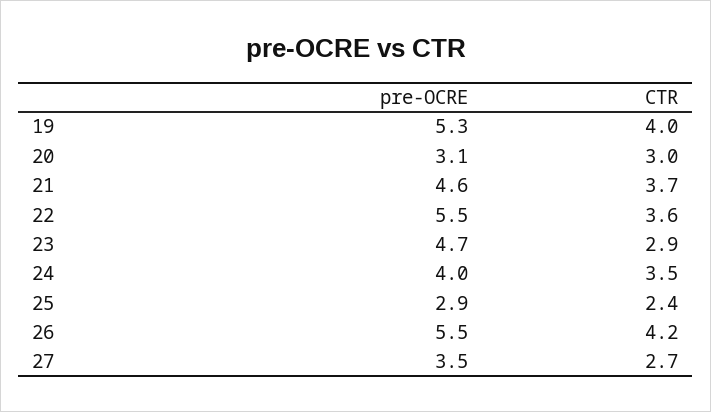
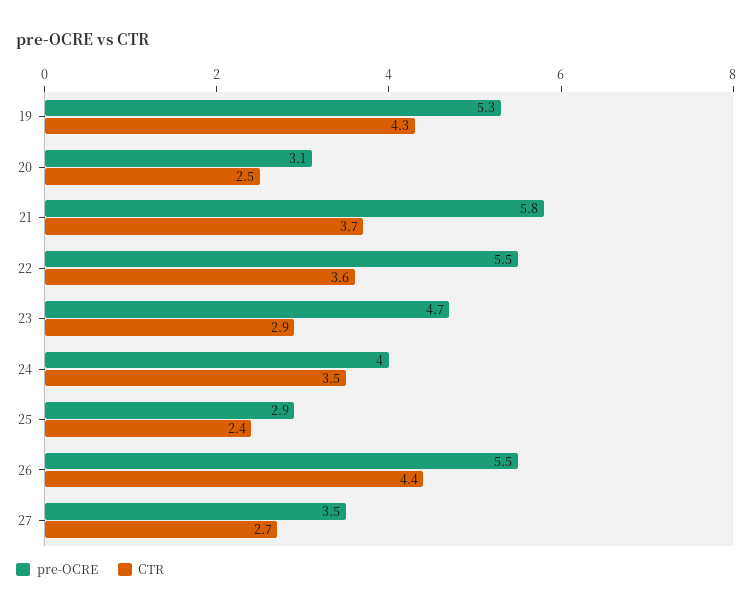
  {
    "pre-OCRE": {
      "19": 5.3,
      "20": 3.1,
-     "21": 4.6,
+     "21": 5.8,
      "22": 5.5,
      "23": 4.7,
      "24": 4,
      "25": 2.9,
      "26": 5.5,
      "27": 3.5
    },
    "CTR": {
-     "19": 4,
+     "19": 4.3,
-     "20": 3,
+     "20": 2.5,
      "21": 3.7,
      "22": 3.6,
      "23": 2.9,
      "24": 3.5,
      "25": 2.4,
-     "26": 4.2,
+     "26": 4.4,
      "27": 2.7
    }
  }

